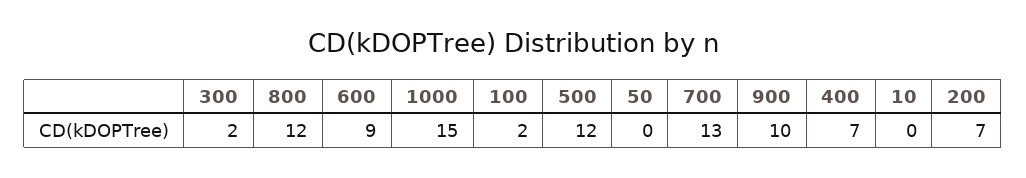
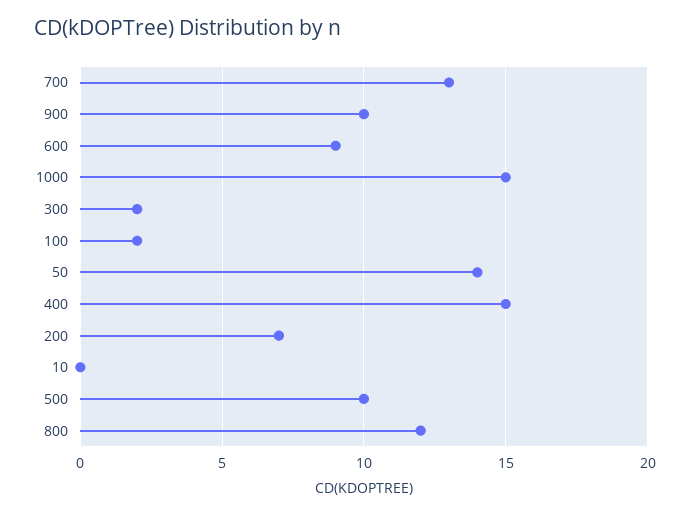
  {
    "300": 2,
    "800": 12,
    "600": 9,
    "1000": 15,
    "100": 2,
-   "500": 12,
+   "500": 10,
-   "50": 0,
+   "50": 14,
    "700": 13,
    "900": 10,
-   "400": 7,
+   "400": 15,
    "10": 0,
    "200": 7
  }

